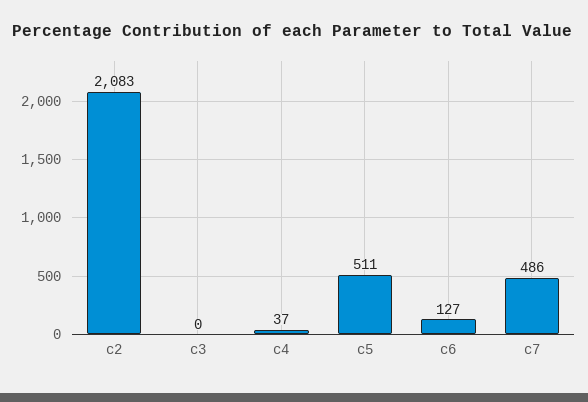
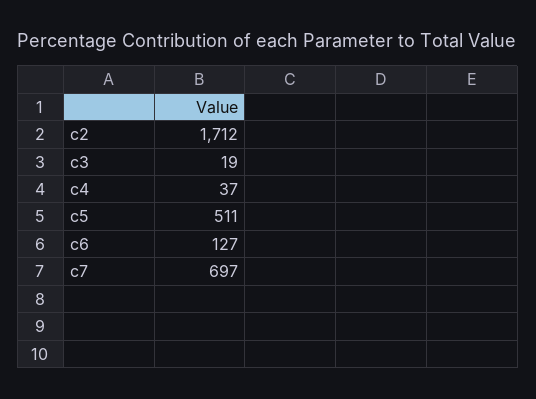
  {
-   "c2": 2083,
+   "c2": 1712,
-   "c3": 0,
+   "c3": 19,
    "c4": 37,
    "c5": 511,
    "c6": 127,
-   "c7": 486
+   "c7": 697
  }

